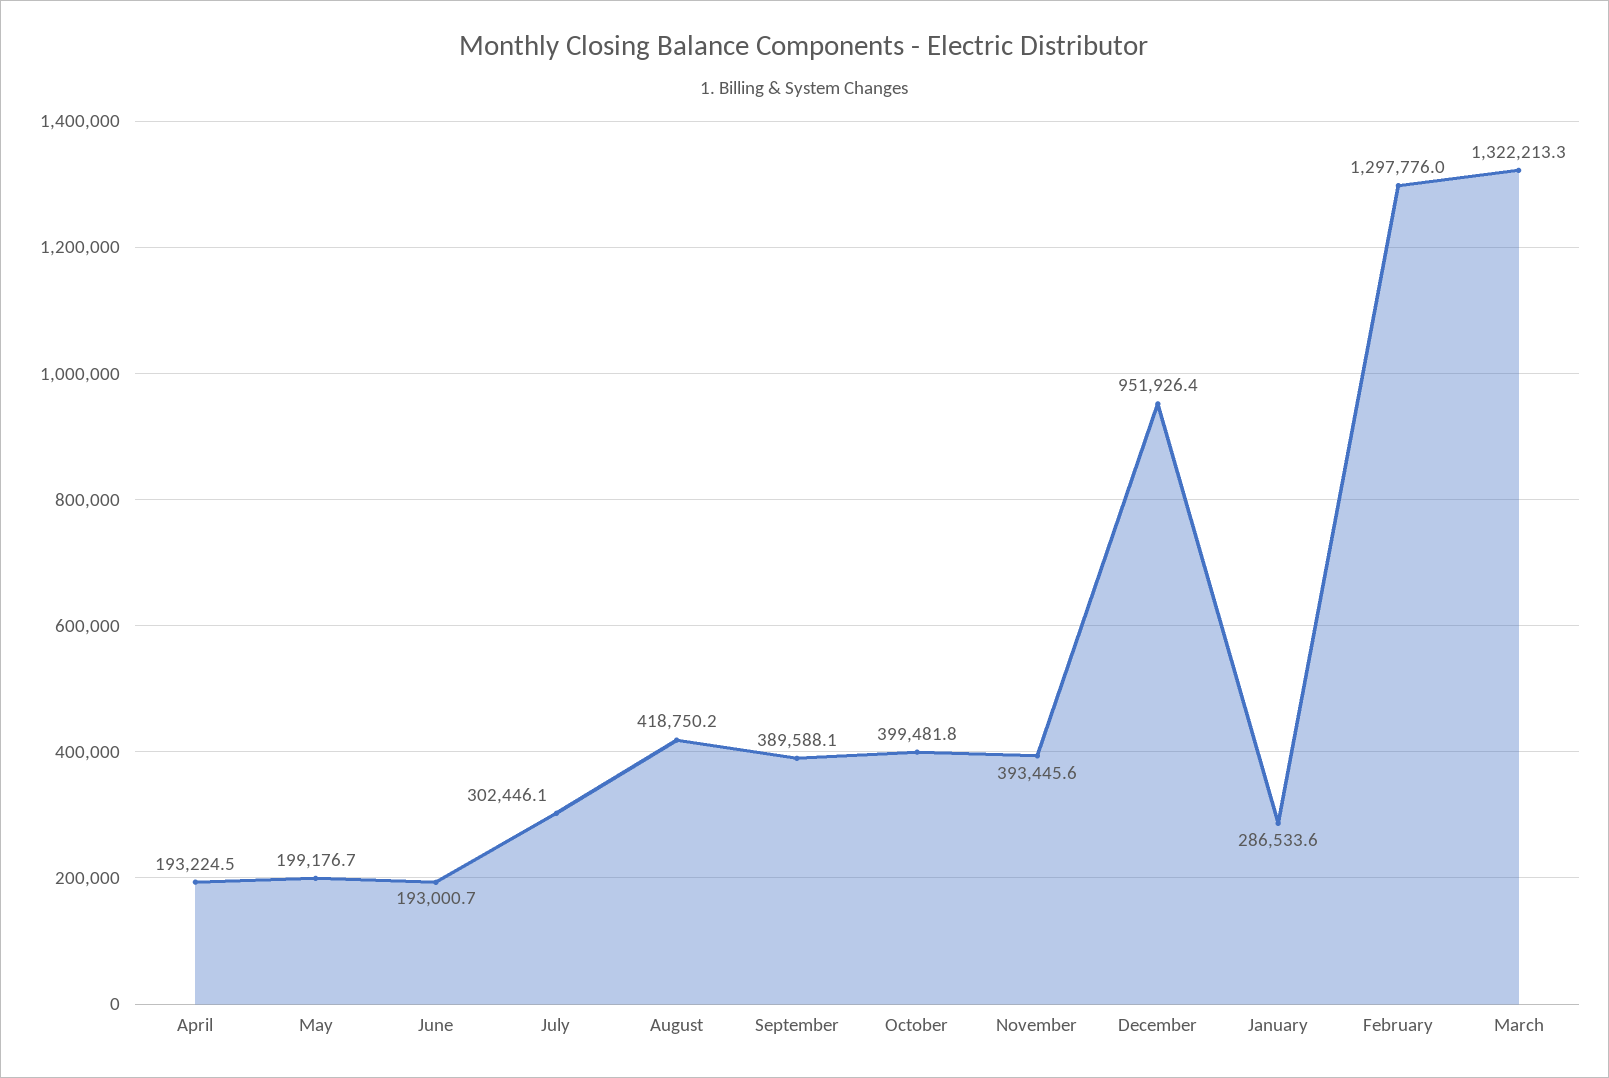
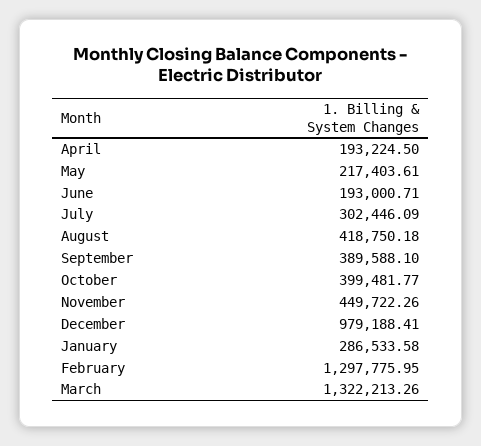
  {
    "April": 193224.5,
-   "May": 199176.7,
+   "May": 217403.61,
    "June": 193000.71,
    "July": 302446.09,
    "August": 418750.18,
    "September": 389588.1,
    "October": 399481.77,
-   "November": 393445.6,
+   "November": 449722.26,
-   "December": 951926.4,
+   "December": 979188.41,
    "January": 286533.58,
    "February": 1297775.95,
    "March": 1322213.26
  }

